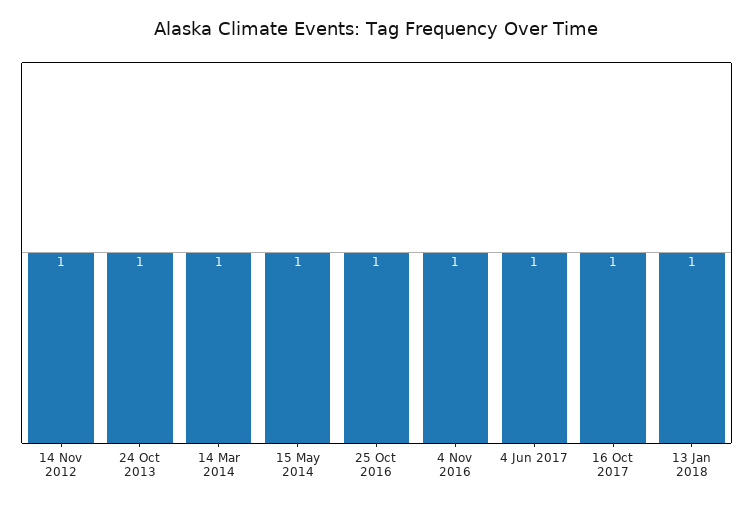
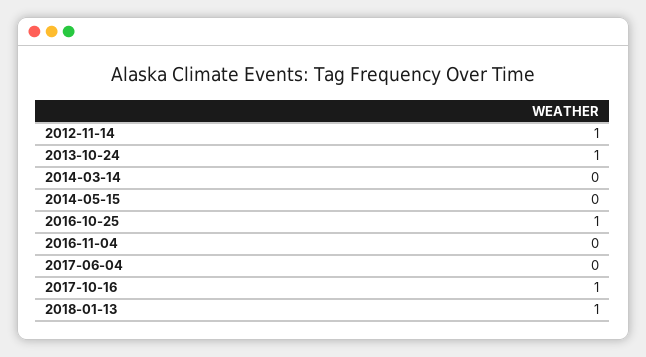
  {
    "14 Nov 2012": 1,
    "24 Oct 2013": 1,
-   "14 Mar 2014": 1,
+   "14 Mar 2014": 0,
-   "15 May 2014": 1,
+   "15 May 2014": 0,
    "25 Oct 2016": 1,
-   "4 Nov 2016": 1,
+   "4 Nov 2016": 0,
-   "4 Jun 2017": 1,
+   "4 Jun 2017": 0,
    "16 Oct 2017": 1,
    "13 Jan 2018": 1
  }

